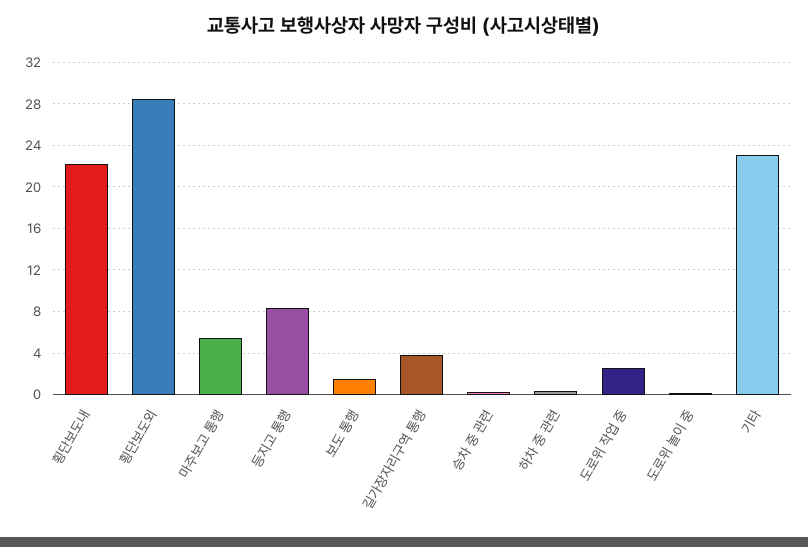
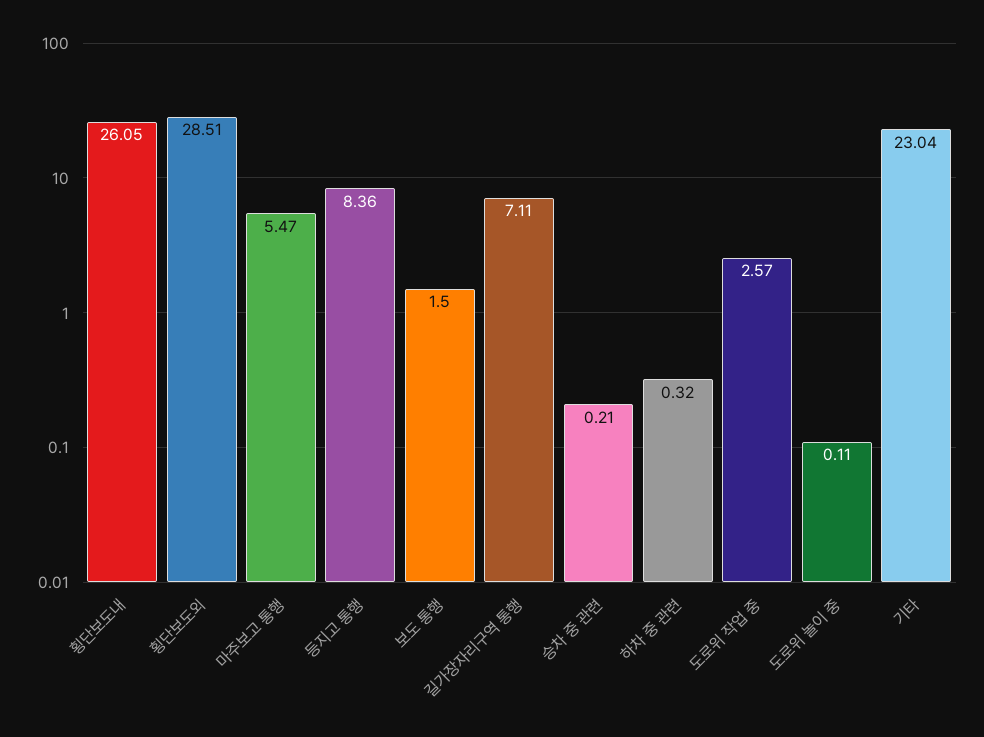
  {
-   "횡단보도내": 22,
+   "횡단보도내": 26.05,
    "횡단보도외": 28.51,
    "마주보고 통행": 5.47,
    "등지고 통행": 8.36,
    "보도 통행": 1.5,
-   "길가장자리구역 통행": 4,
+   "길가장자리구역 통행": 7.11,
    "승차 중 관련": 0.21,
    "하차 중 관련": 0.32,
    "도로위 작업 중": 2.57,
    "도로위 놀이 중": 0.11,
    "기타": 23.04
  }

